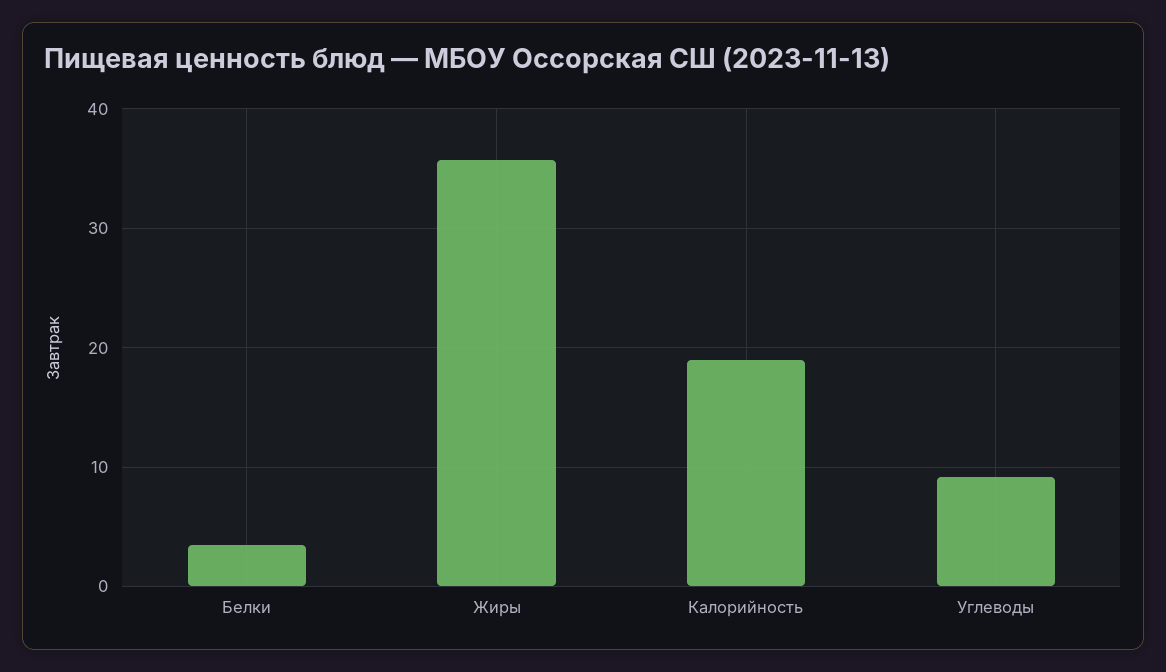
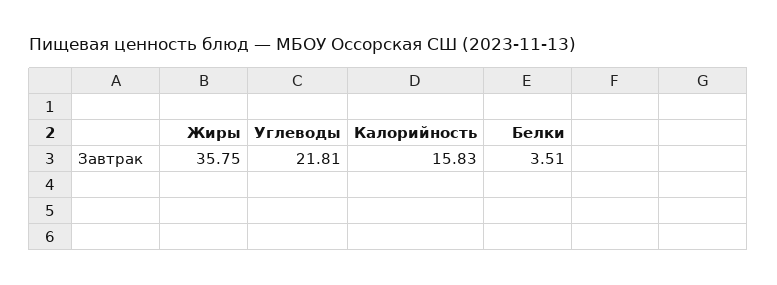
  {
    "Белки": 3.51,
    "Жиры": 35.75,
-   "Калорийность": 19,
+   "Калорийность": 15.83,
-   "Углеводы": 9
+   "Углеводы": 21.81
  }

